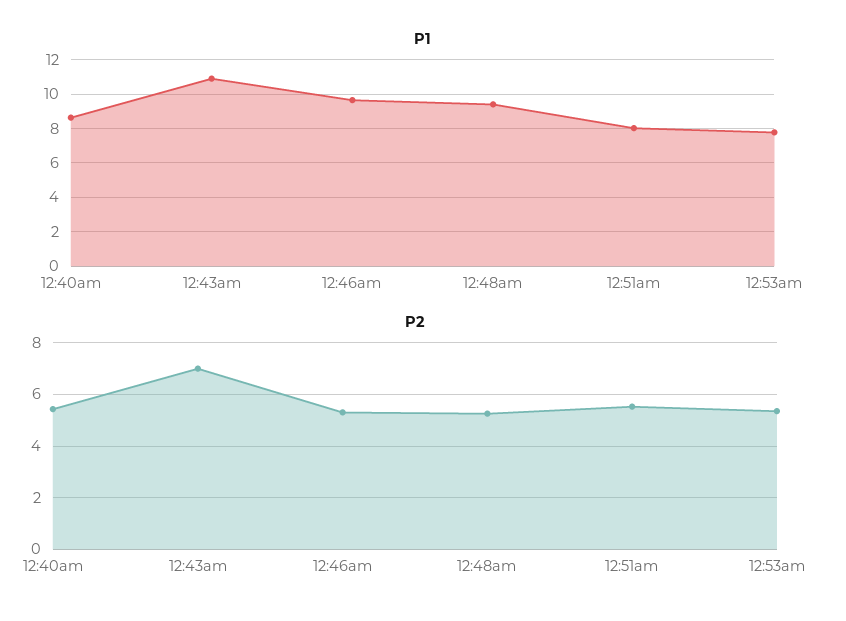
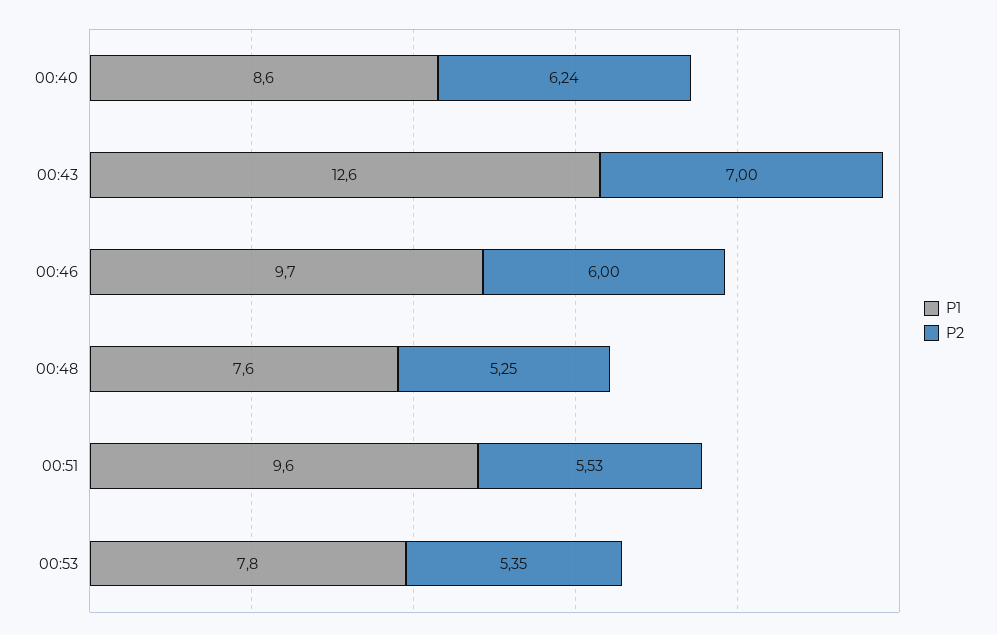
  {
    "P1": {
      "12:40am": 8.6,
-     "12:43am": 11,
+     "12:43am": 12.6,
      "12:46am": 9.7,
-     "12:48am": 9.5,
+     "12:48am": 7.6,
-     "12:51am": 8,
+     "12:51am": 9.6,
      "12:53am": 7.8
    },
    "P2": {
-     "12:40am": 5.5,
+     "12:40am": 6.24,
      "12:43am": 7,
-     "12:46am": 5.25,
+     "12:46am": 6,
      "12:48am": 5.25,
      "12:51am": 5.53,
      "12:53am": 5.35
    }
  }

